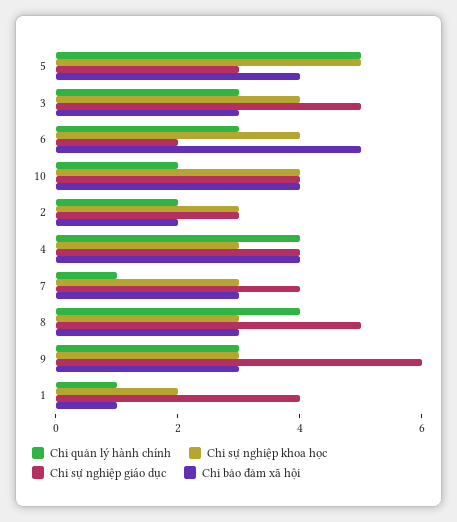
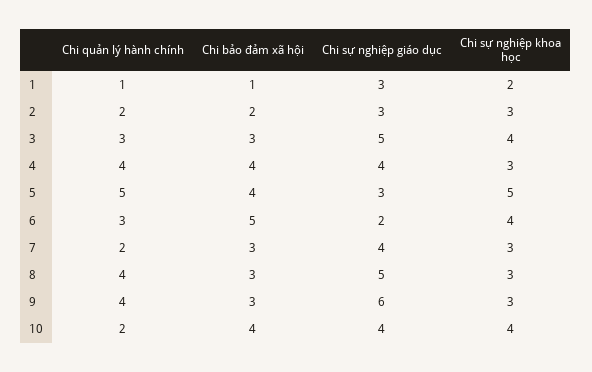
  {
    "Chi quản lý hành chính": {
      "5": 5,
      "3": 3,
      "6": 3,
      "10": 2,
      "2": 2,
      "4": 4,
-     "7": 1,
+     "7": 2,
      "8": 4,
-     "9": 3,
+     "9": 4,
      "1": 1
    },
    "Chi sự nghiệp khoa học": {
      "5": 5,
      "3": 4,
      "6": 4,
      "10": 4,
      "2": 3,
      "4": 3,
      "7": 3,
      "8": 3,
      "9": 3,
      "1": 2
    },
    "Chi sự nghiệp giáo dục": {
      "5": 3,
      "3": 5,
      "6": 2,
      "10": 4,
      "2": 3,
      "4": 4,
      "7": 4,
      "8": 5,
      "9": 6,
-     "1": 4
+     "1": 3
    },
    "Chi bảo đảm xã hội": {
      "5": 4,
      "3": 3,
      "6": 5,
      "10": 4,
      "2": 2,
      "4": 4,
      "7": 3,
      "8": 3,
      "9": 3,
      "1": 1
    }
  }

